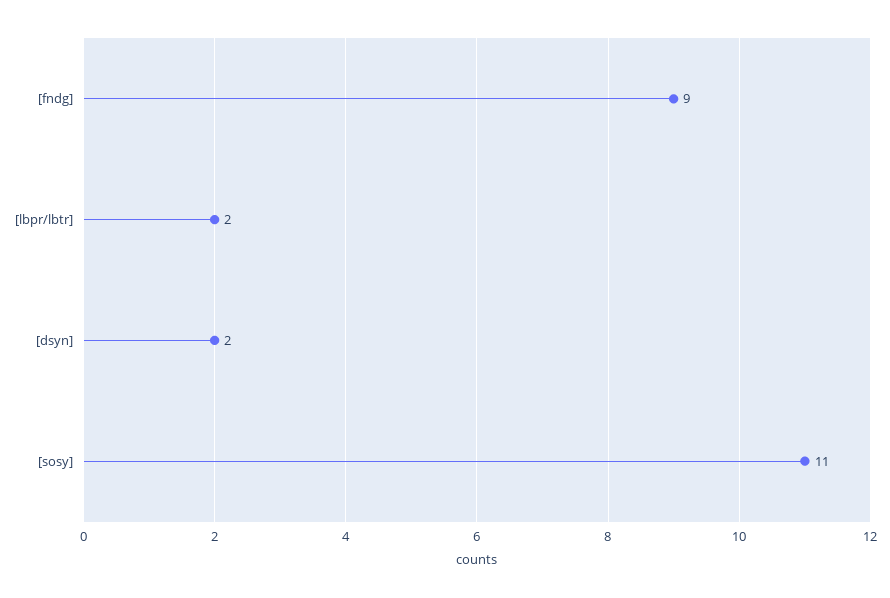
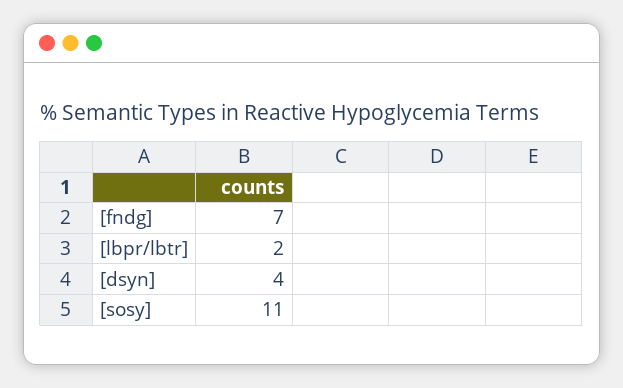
  {
-   "[fndg]": 9,
+   "[fndg]": 7,
    "[lbpr/lbtr]": 2,
-   "[dsyn]": 2,
+   "[dsyn]": 4,
    "[sosy]": 11
  }

